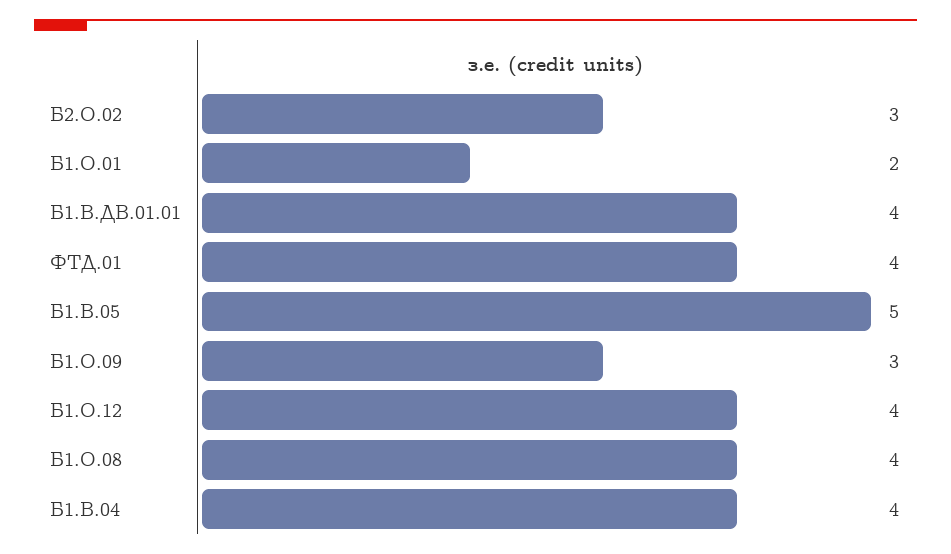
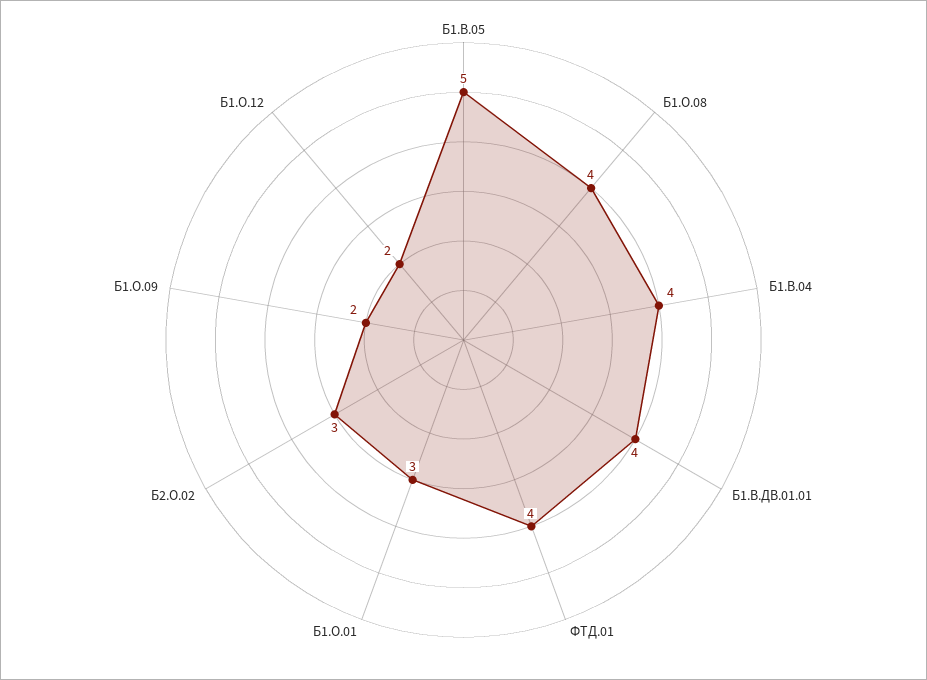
  {
    "Б2.О.02": 3,
-   "Б1.О.01": 2,
+   "Б1.О.01": 3,
    "Б1.В.ДВ.01.01": 4,
    "ФТД.01": 4,
    "Б1.В.05": 5,
-   "Б1.О.09": 3,
+   "Б1.О.09": 2,
-   "Б1.О.12": 4,
+   "Б1.О.12": 2,
    "Б1.О.08": 4,
    "Б1.В.04": 4
  }

